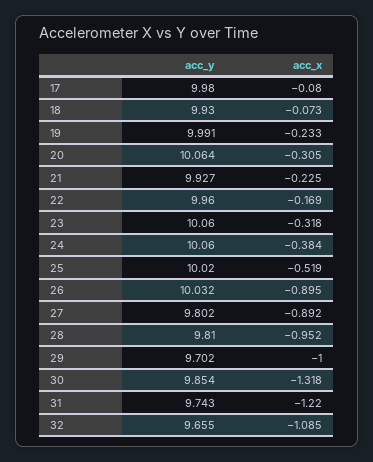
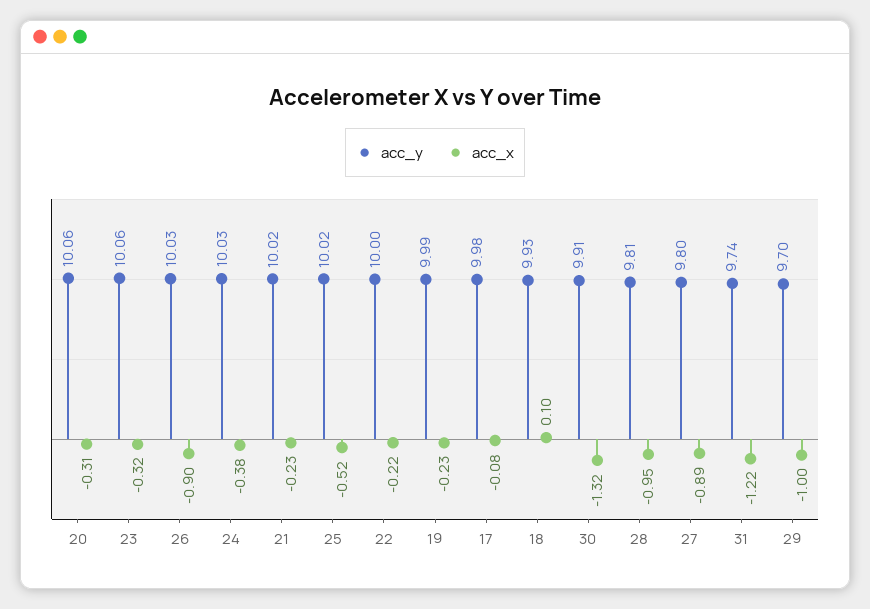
  {
    "acc_y": {
      "17": 9.98,
      "18": 9.93,
      "19": 9.991,
      "20": 10.064,
-     "21": 9.927,
+     "21": 10.02,
-     "22": 9.96,
+     "22": 10,
      "23": 10.06,
-     "24": 10.06,
+     "24": 10.03,
      "25": 10.02,
      "26": 10.032,
      "27": 9.802,
      "28": 9.81,
      "29": 9.702,
-     "30": 9.854,
+     "30": 9.91,
-     "31": 9.743,
+     "31": 9.743
-     "32": 9.655
    },
    "acc_x": {
      "17": -0.08,
-     "18": -0.073,
+     "18": 0.1,
      "19": -0.233,
      "20": -0.305,
      "21": -0.225,
-     "22": -0.169,
+     "22": -0.22,
      "23": -0.318,
      "24": -0.384,
      "25": -0.519,
      "26": -0.895,
      "27": -0.892,
      "28": -0.952,
      "29": -1,
      "30": -1.318,
-     "31": -1.22,
+     "31": -1.22
-     "32": -1.085
    }
  }

